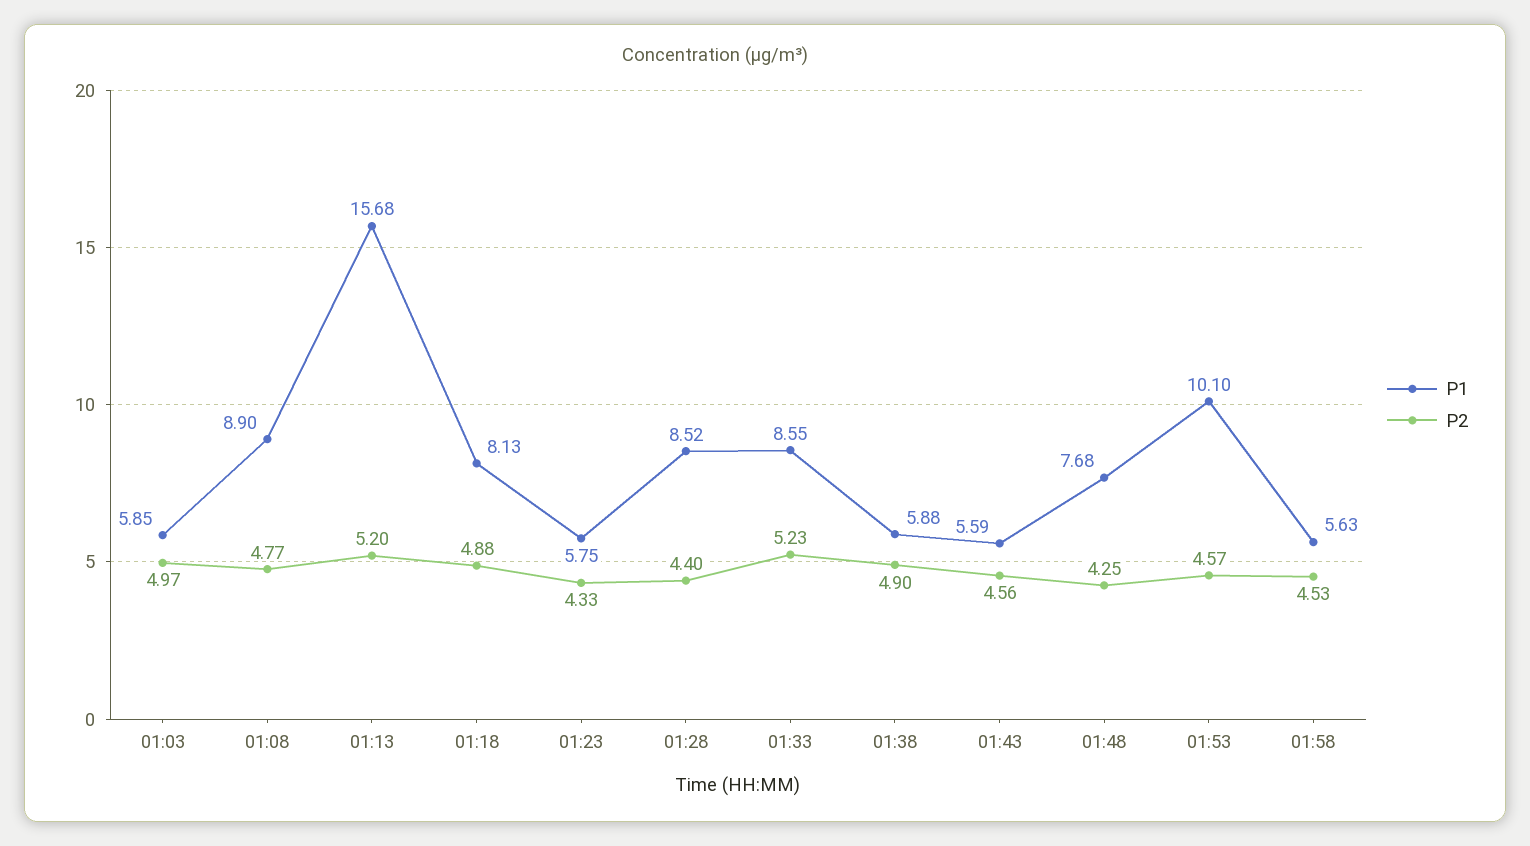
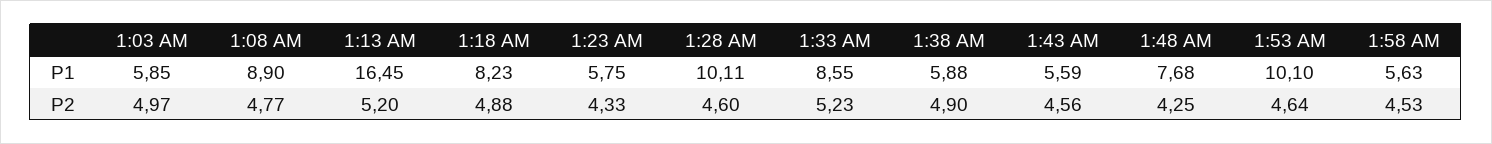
  {
    "P1": {
      "01:03": 5.85,
      "01:08": 8.9,
-     "01:13": 15.68,
+     "01:13": 16.45,
-     "01:18": 8.13,
+     "01:18": 8.23,
      "01:23": 5.75,
-     "01:28": 8.52,
+     "01:28": 10.11,
      "01:33": 8.55,
      "01:38": 5.88,
      "01:43": 5.59,
      "01:48": 7.68,
      "01:53": 10.1,
      "01:58": 5.63
    },
    "P2": {
      "01:03": 4.97,
      "01:08": 4.77,
      "01:13": 5.2,
      "01:18": 4.88,
      "01:23": 4.33,
-     "01:28": 4.4,
+     "01:28": 4.6,
      "01:33": 5.23,
      "01:38": 4.9,
      "01:43": 4.56,
      "01:48": 4.25,
-     "01:53": 4.57,
+     "01:53": 4.64,
      "01:58": 4.53
    }
  }

